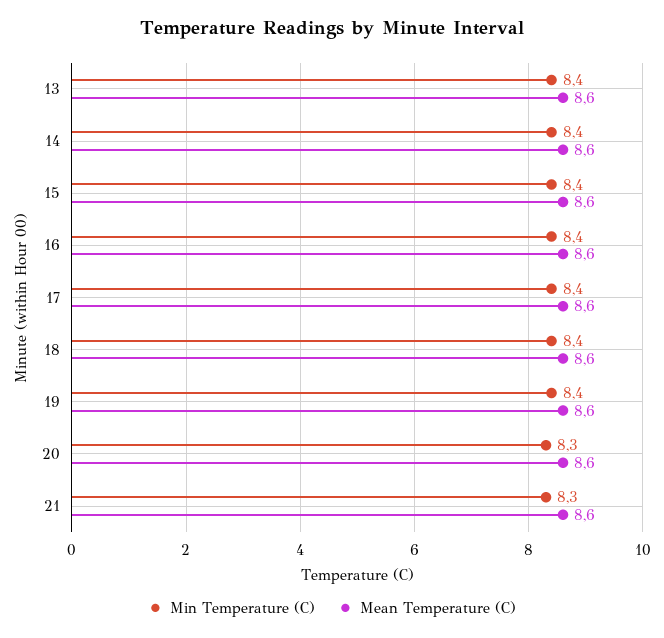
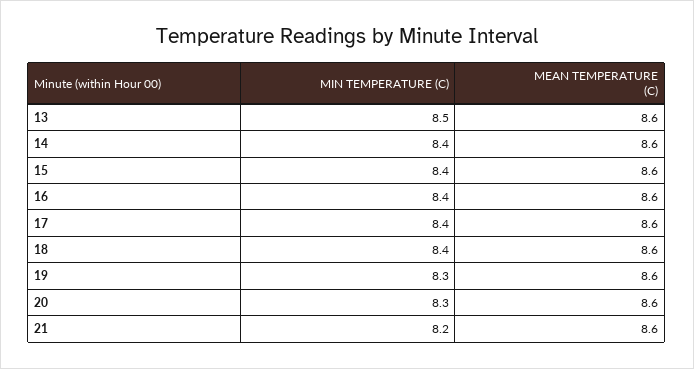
  {
    "Min Temperature (C)": {
-     "13": 8.4,
+     "13": 8.5,
      "14": 8.4,
      "15": 8.4,
      "16": 8.4,
      "17": 8.4,
      "18": 8.4,
-     "19": 8.4,
+     "19": 8.3,
      "20": 8.3,
-     "21": 8.3
+     "21": 8.2
    },
    "Mean Temperature (C)": {
      "13": 8.6,
      "14": 8.6,
      "15": 8.6,
      "16": 8.6,
      "17": 8.6,
      "18": 8.6,
      "19": 8.6,
      "20": 8.6,
      "21": 8.6
    }
  }

